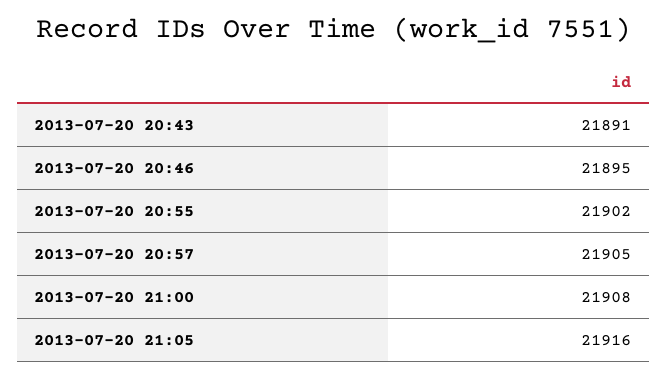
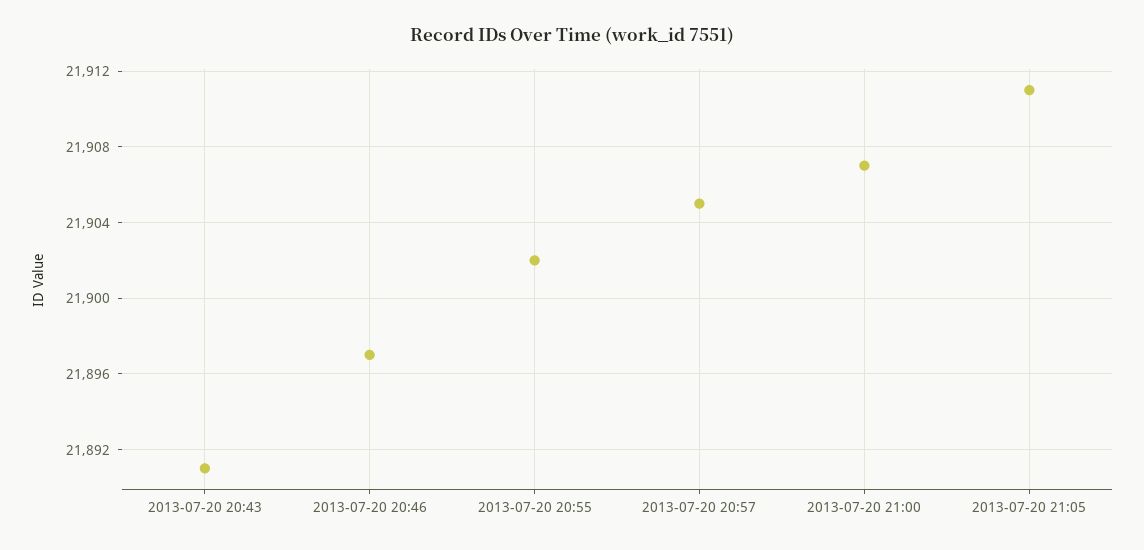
  {
    "2013-07-20 20:43": 21891,
-   "2013-07-20 20:46": 21895,
+   "2013-07-20 20:46": 21897,
    "2013-07-20 20:55": 21902,
    "2013-07-20 20:57": 21905,
-   "2013-07-20 21:00": 21908,
+   "2013-07-20 21:00": 21907,
-   "2013-07-20 21:05": 21916
+   "2013-07-20 21:05": 21911
  }

